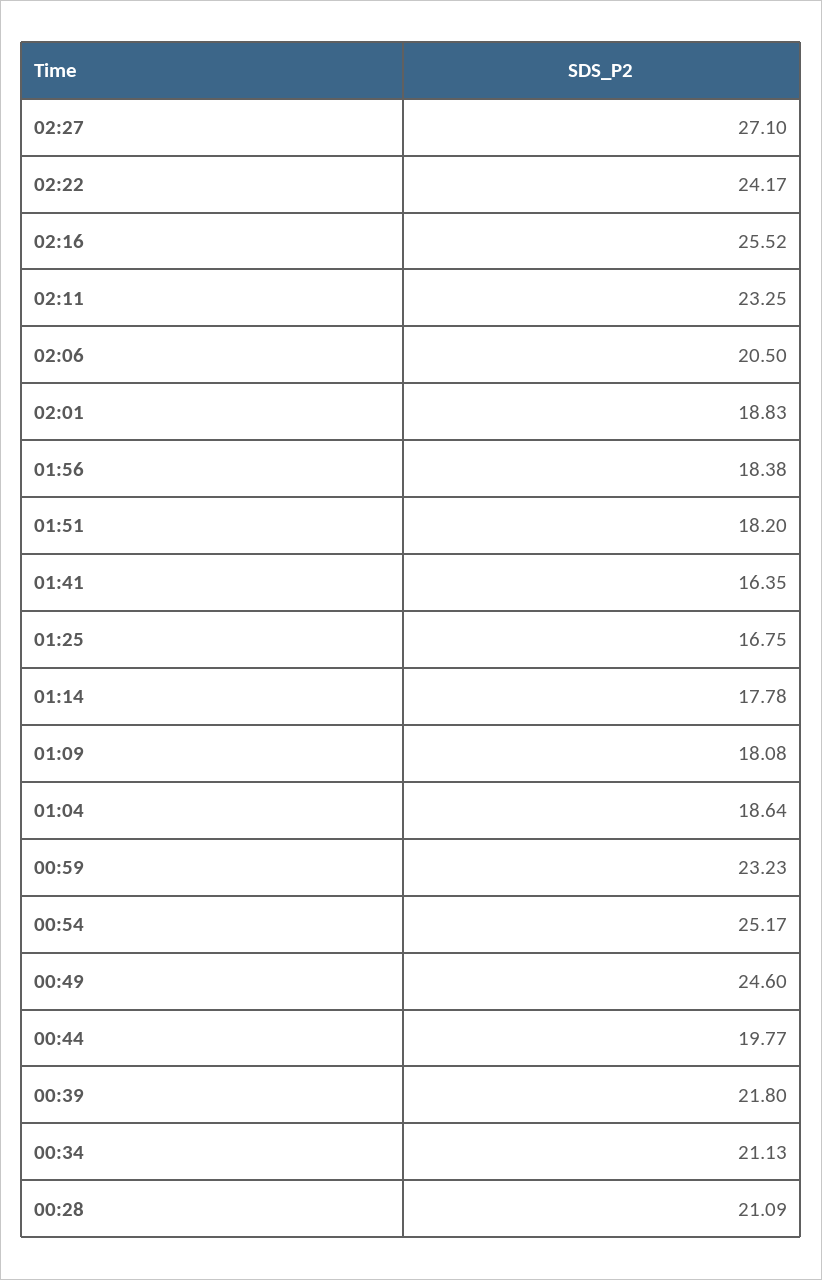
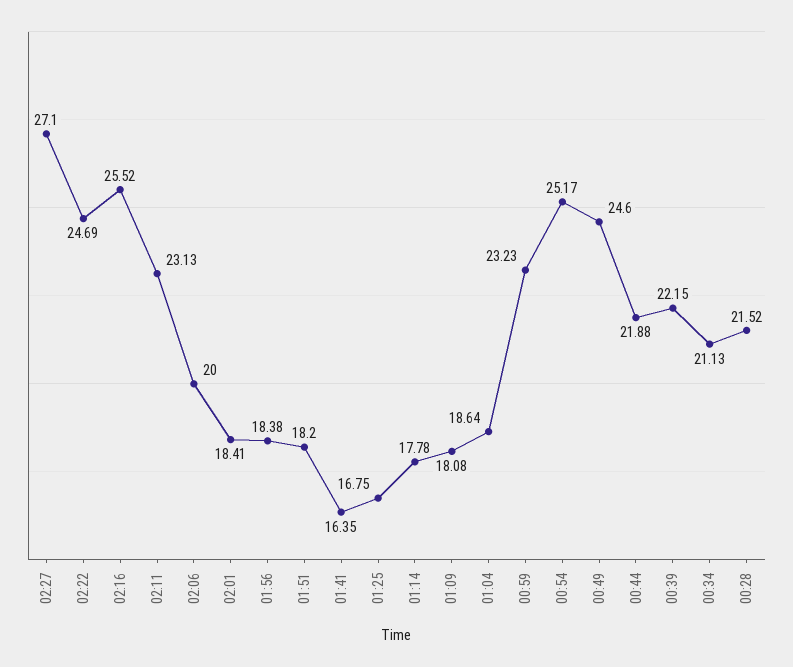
  {
    "02:27": 27.1,
-   "02:22": 24.17,
+   "02:22": 24.69,
    "02:16": 25.52,
-   "02:11": 23.25,
+   "02:11": 23.13,
-   "02:06": 20.5,
+   "02:06": 20,
-   "02:01": 18.83,
+   "02:01": 18.41,
    "01:56": 18.38,
    "01:51": 18.2,
    "01:41": 16.35,
    "01:25": 16.75,
    "01:14": 17.78,
    "01:09": 18.08,
    "01:04": 18.64,
    "00:59": 23.23,
    "00:54": 25.17,
    "00:49": 24.6,
-   "00:44": 19.77,
+   "00:44": 21.88,
-   "00:39": 21.8,
+   "00:39": 22.15,
    "00:34": 21.13,
-   "00:28": 21.09
+   "00:28": 21.52
  }

